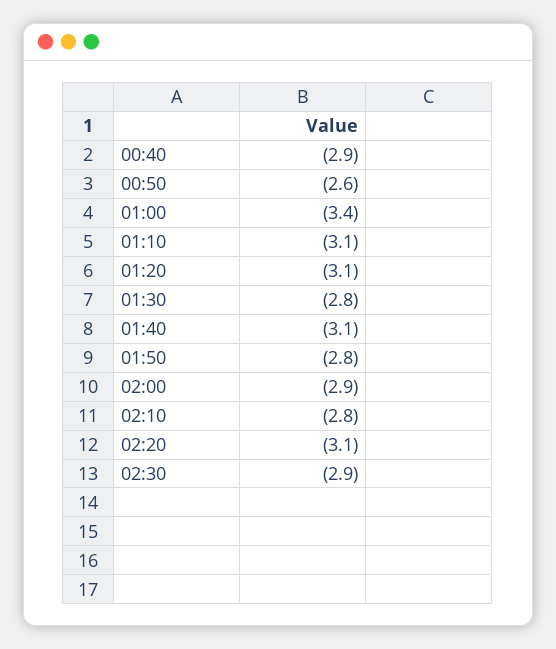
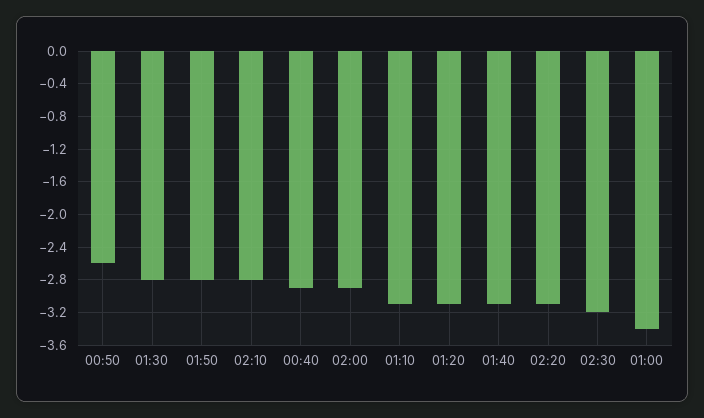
  {
    "00:40": -2.9,
    "00:50": -2.6,
    "01:00": -3.4,
    "01:10": -3.1,
    "01:20": -3.1,
    "01:30": -2.8,
    "01:40": -3.1,
    "01:50": -2.8,
    "02:00": -2.9,
    "02:10": -2.8,
    "02:20": -3.1,
-   "02:30": -2.9
+   "02:30": -3.2
  }

